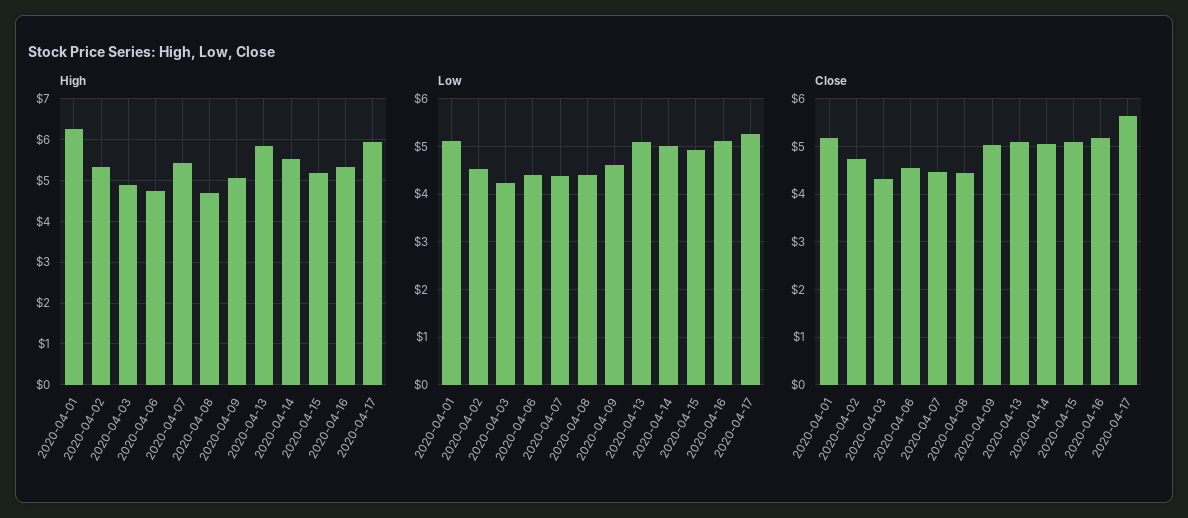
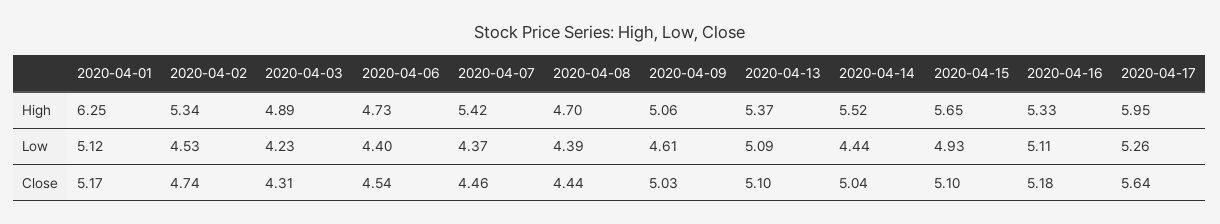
  {
    "High": {
      "2020-04-01": 6.25,
      "2020-04-02": 5.34,
      "2020-04-03": 4.89,
      "2020-04-06": 4.73,
      "2020-04-07": 5.42,
      "2020-04-08": 4.7,
      "2020-04-09": 5.06,
-     "2020-04-13": 5.8,
+     "2020-04-13": 5.37,
      "2020-04-14": 5.52,
-     "2020-04-15": 5.2,
+     "2020-04-15": 5.65,
      "2020-04-16": 5.33,
      "2020-04-17": 5.95
    },
    "Low": {
      "2020-04-01": 5.12,
      "2020-04-02": 4.53,
      "2020-04-03": 4.23,
      "2020-04-06": 4.4,
      "2020-04-07": 4.37,
      "2020-04-08": 4.39,
      "2020-04-09": 4.61,
      "2020-04-13": 5.09,
-     "2020-04-14": 5,
+     "2020-04-14": 4.44,
      "2020-04-15": 4.93,
      "2020-04-16": 5.11,
      "2020-04-17": 5.26
    },
    "Close": {
      "2020-04-01": 5.17,
      "2020-04-02": 4.74,
      "2020-04-03": 4.31,
      "2020-04-06": 4.54,
      "2020-04-07": 4.46,
      "2020-04-08": 4.44,
      "2020-04-09": 5.03,
      "2020-04-13": 5.1,
      "2020-04-14": 5.04,
      "2020-04-15": 5.1,
      "2020-04-16": 5.18,
      "2020-04-17": 5.64
    }
  }

